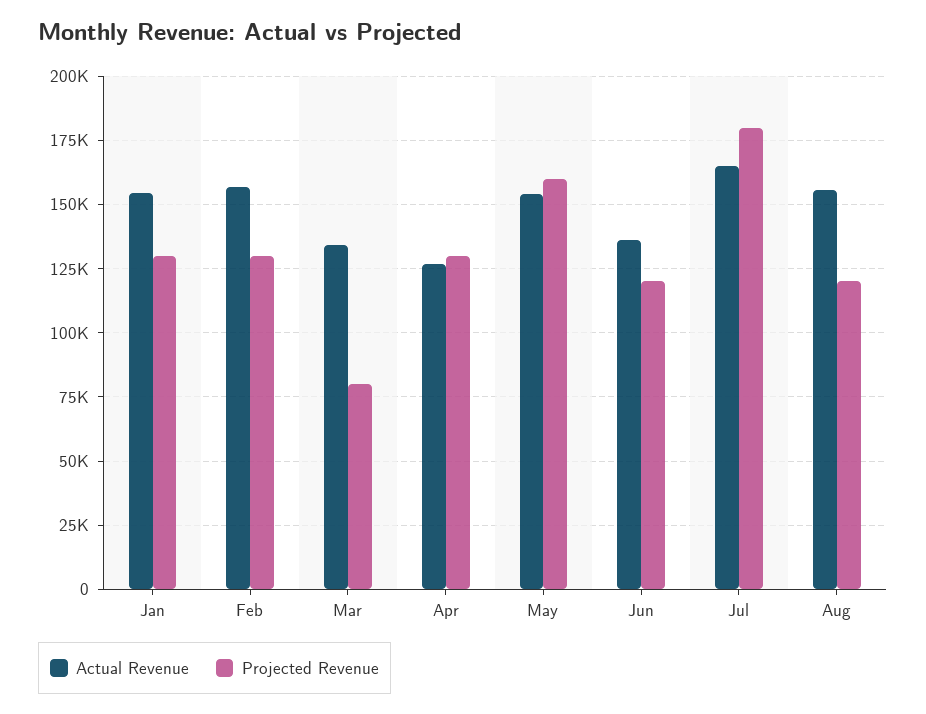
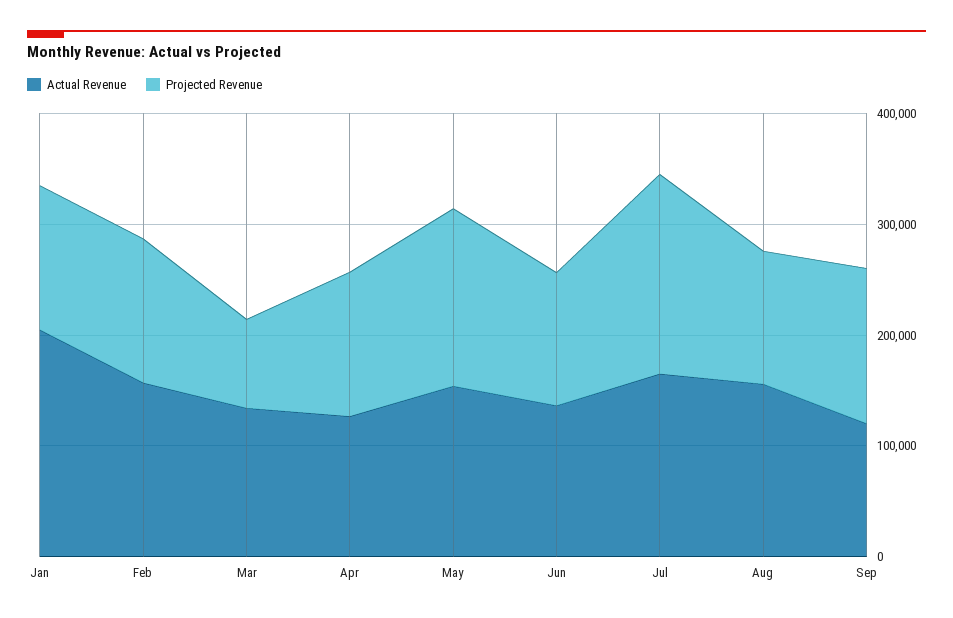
  {
    "Actual Revenue": {
-     "Jan": 155000,
+     "Jan": 200000,
      "Feb": 157500,
      "Mar": 135000,
      "Apr": 127500,
      "May": 155000,
      "Jun": 135000,
      "Jul": 165000,
-     "Aug": 155000
+     "Aug": 155000,
+     "Sep": 120000
    },
    "Projected Revenue": {
      "Jan": 130000,
      "Feb": 130000,
      "Mar": 80000,
      "Apr": 130000,
      "May": 160000,
      "Jun": 120000,
      "Jul": 180000,
-     "Aug": 120000
+     "Aug": 120000,
+     "Sep": 140000
    }
  }

